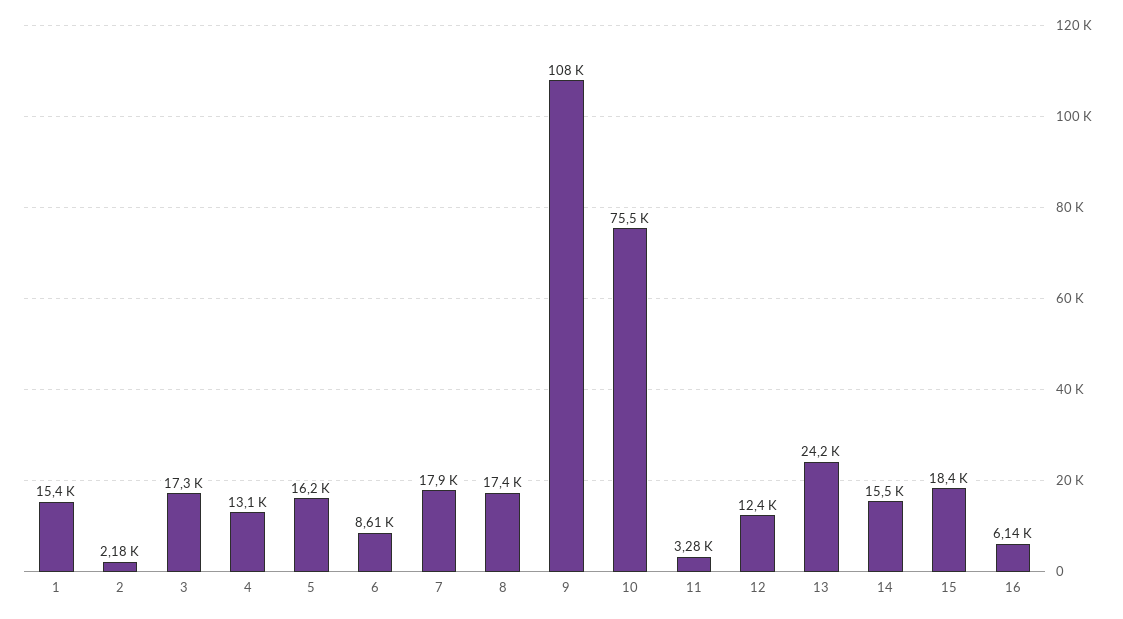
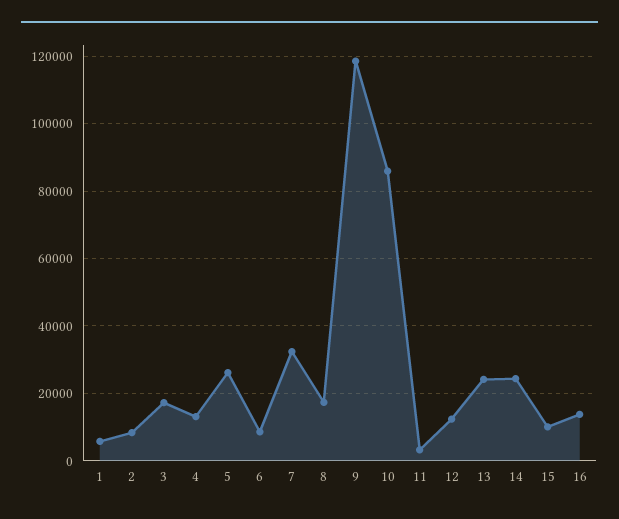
  {
-   "1": 15400,
+   "1": 6000,
-   "2": 2180,
+   "2": 8000,
    "3": 17300,
    "4": 13100,
-   "5": 16200,
+   "5": 26000,
    "6": 8610,
-   "7": 17900,
+   "7": 32000,
    "8": 17400,
-   "9": 108000,
+   "9": 118000,
-   "10": 75500,
+   "10": 86000,
    "11": 3280,
    "12": 12400,
    "13": 24200,
-   "14": 15500,
+   "14": 24000,
-   "15": 18400,
+   "15": 10000,
-   "16": 6140
+   "16": 14000
  }

